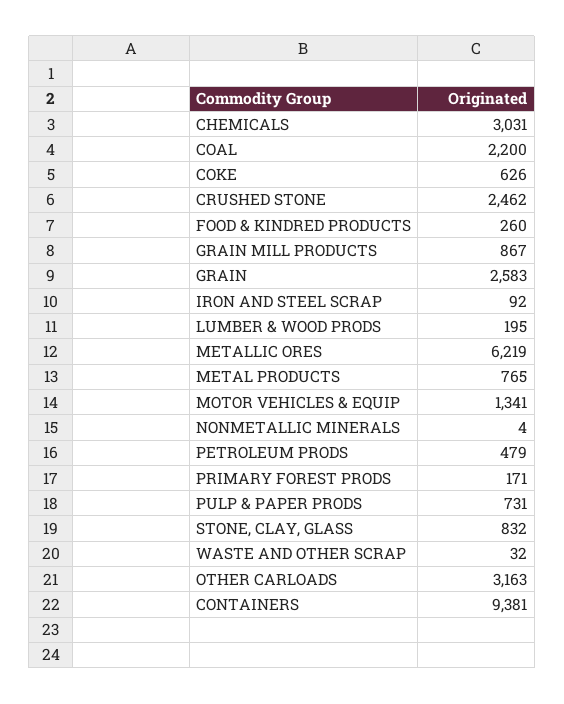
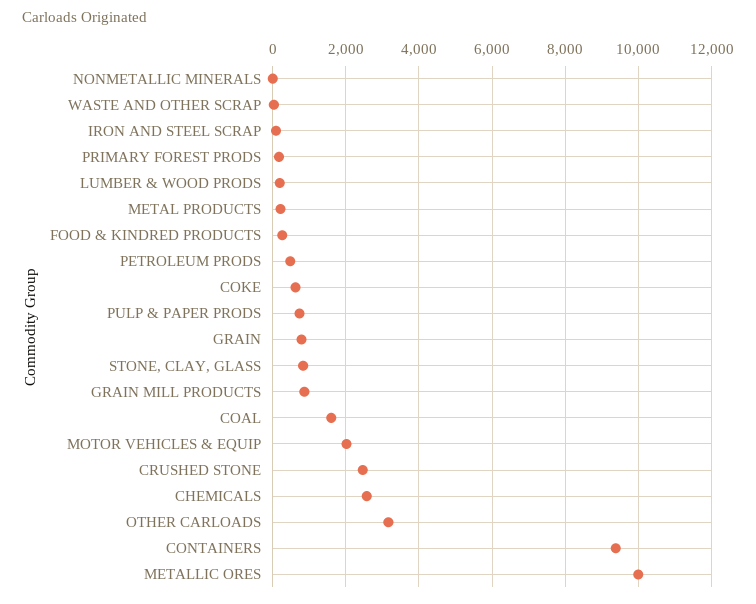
  {
-   "CHEMICALS": 3031,
+   "CHEMICALS": 2600,
-   "COAL": 2200,
+   "COAL": 1600,
    "COKE": 626,
    "CRUSHED STONE": 2462,
    "FOOD & KINDRED PRODUCTS": 260,
    "GRAIN MILL PRODUCTS": 867,
-   "GRAIN": 2583,
+   "GRAIN": 800,
    "IRON AND STEEL SCRAP": 92,
    "LUMBER & WOOD PRODS": 195,
-   "METALLIC ORES": 6219,
+   "METALLIC ORES": 10000,
-   "METAL PRODUCTS": 765,
+   "METAL PRODUCTS": 200,
-   "MOTOR VEHICLES & EQUIP": 1341,
+   "MOTOR VEHICLES & EQUIP": 2000,
    "NONMETALLIC MINERALS": 4,
    "PETROLEUM PRODS": 479,
    "PRIMARY FOREST PRODS": 171,
    "PULP & PAPER PRODS": 731,
    "STONE, CLAY, GLASS": 832,
    "WASTE AND OTHER SCRAP": 32,
    "OTHER CARLOADS": 3163,
    "CONTAINERS": 9381
  }

